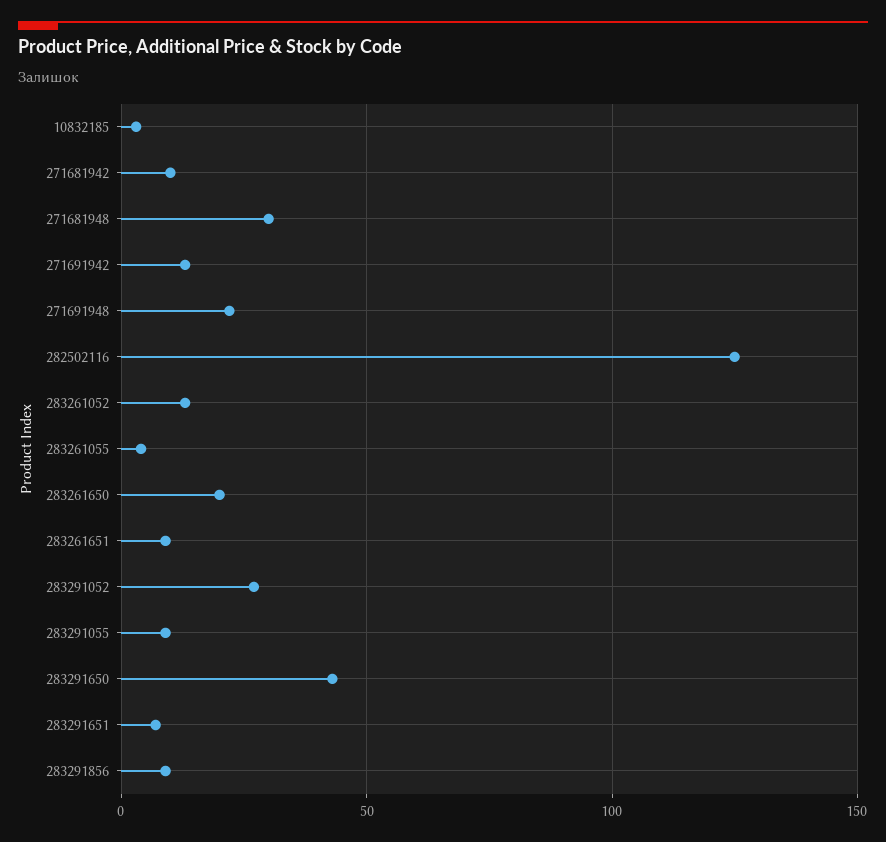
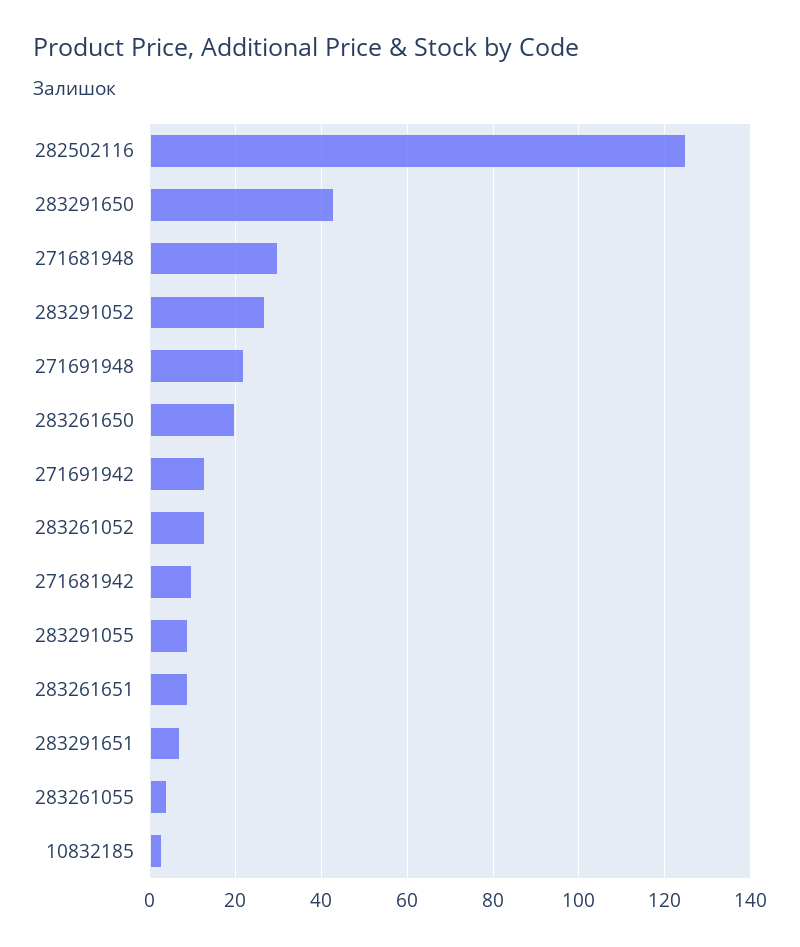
  {
    "10832185": 5,
    "271681942": 10,
    "271681948": 30,
    "271691942": 15,
    "271691948": 20,
    "282502116": 125,
    "283261052": 15,
    "283261055": 5,
    "283261650": 20,
    "283261651": 10,
    "283291052": 25,
    "283291055": 10,
    "283291650": 45,
-   "283291651": 5,
+   "283291651": 5
-   "283291856": 10
  }

